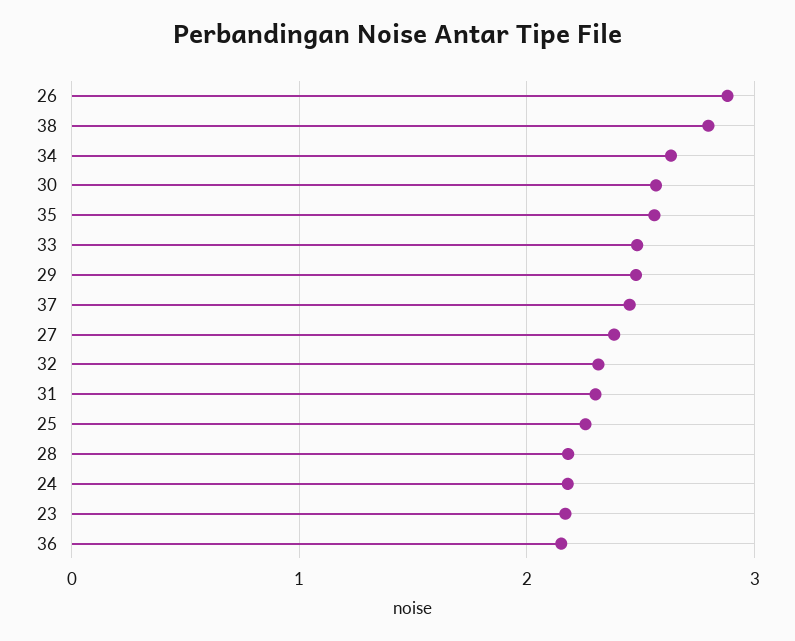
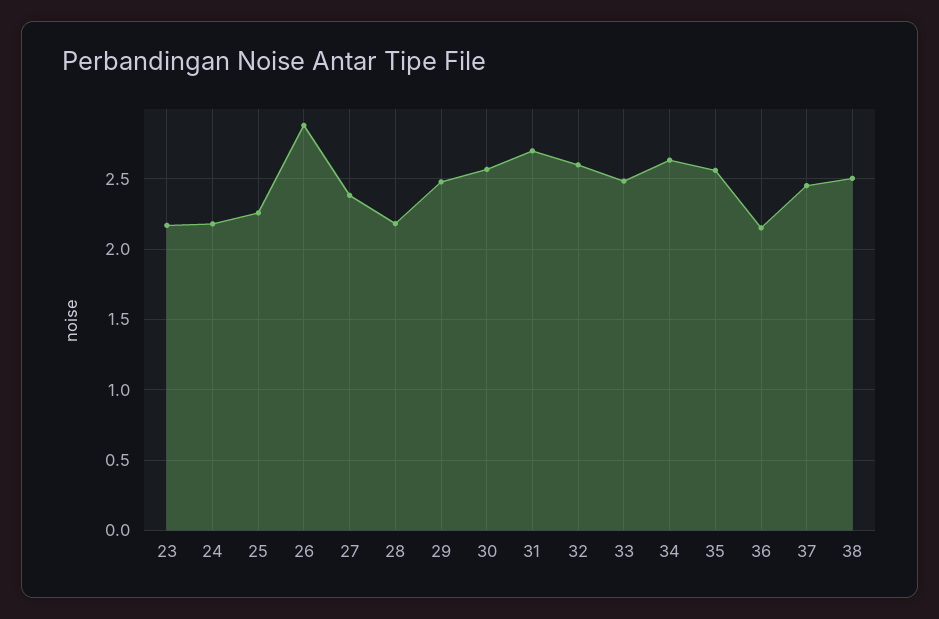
  {
    "26": 2.9,
-   "38": 2.8,
+   "38": 2.5,
    "34": 2.65,
    "30": 2.55,
    "35": 2.55,
    "33": 2.5,
    "29": 2.5,
    "37": 2.45,
    "27": 2.4,
-   "32": 2.3,
+   "32": 2.6,
-   "31": 2.3,
+   "31": 2.7,
    "25": 2.25,
    "28": 2.2,
    "24": 2.2,
    "23": 2.15,
    "36": 2.15
  }

